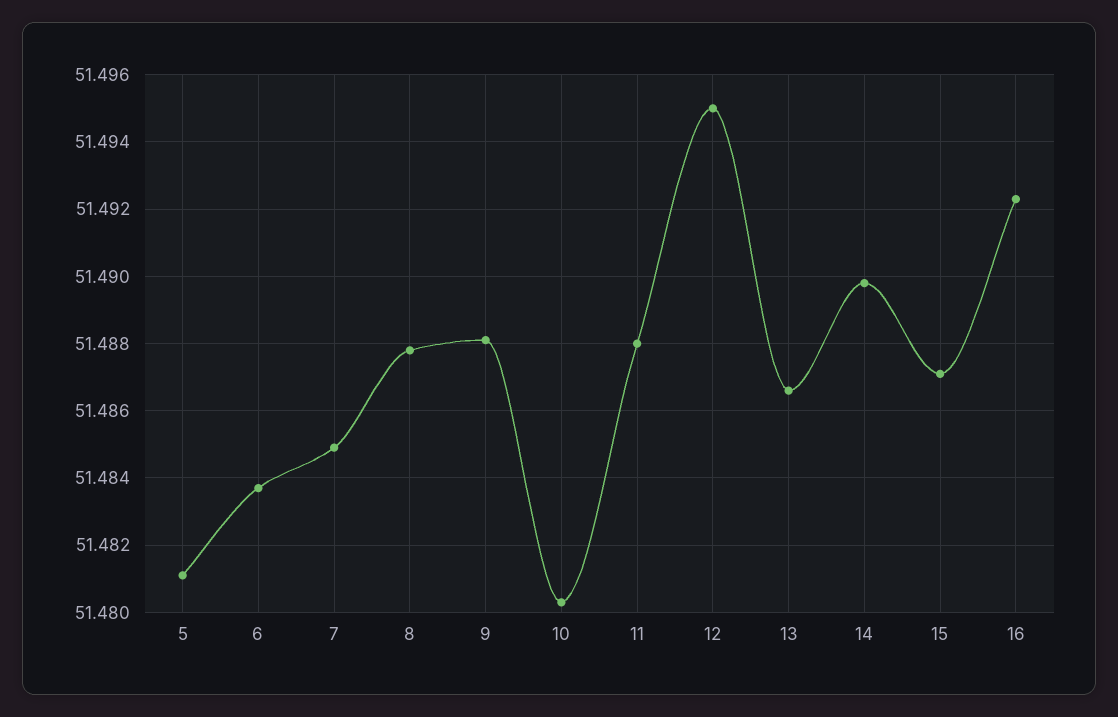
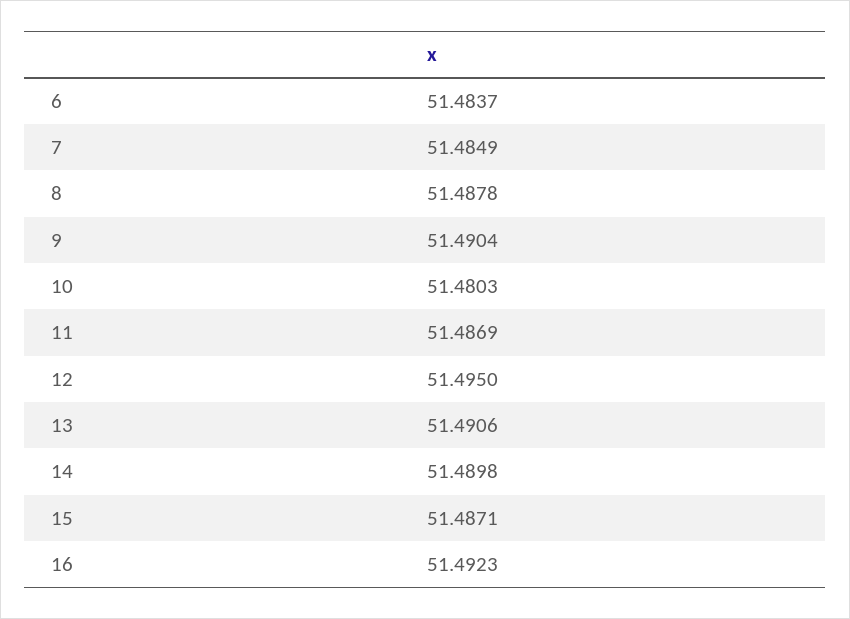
  {
-   "5": 51.481,
    "6": 51.4837,
    "7": 51.4849,
    "8": 51.4878,
-   "9": 51.488,
+   "9": 51.4904,
    "10": 51.4803,
-   "11": 51.488,
+   "11": 51.4869,
    "12": 51.495,
-   "13": 51.4865,
+   "13": 51.4906,
    "14": 51.4898,
    "15": 51.4871,
    "16": 51.4923
  }

